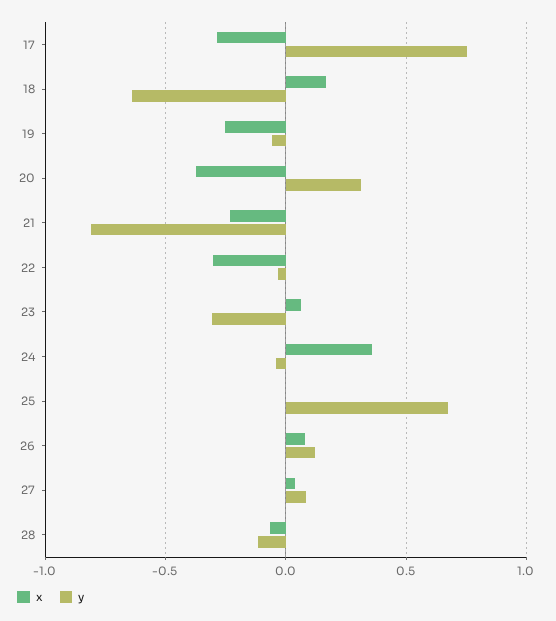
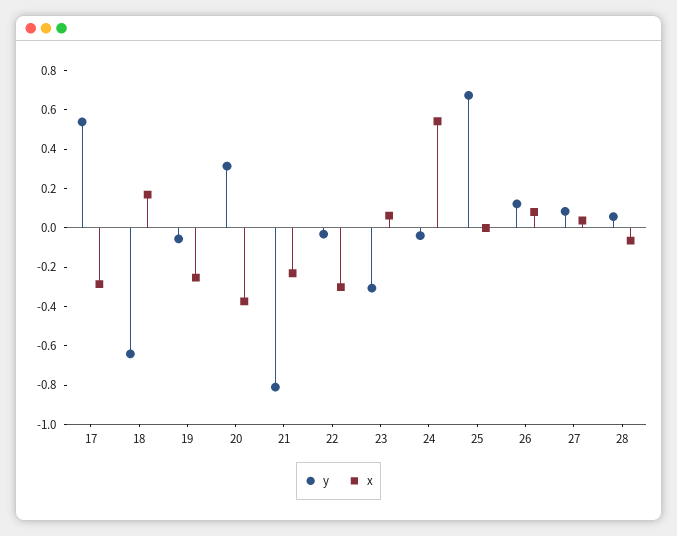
  {
    "x": {
      "17": -0.3,
      "18": 0.15,
      "19": -0.25,
      "20": -0.35,
      "21": -0.25,
      "22": -0.3,
      "23": 0.05,
-     "24": 0.35,
+     "24": 0.55,
      "25": 0,
      "26": 0.1,
      "27": 0.05,
      "28": -0.05
    },
    "y": {
-     "17": 0.75,
+     "17": 0.55,
      "18": -0.65,
      "19": -0.05,
      "20": 0.3,
      "21": -0.8,
      "22": -0.05,
      "23": -0.3,
      "24": -0.05,
      "25": 0.65,
      "26": 0.1,
      "27": 0.1,
-     "28": -0.1
+     "28": 0.05
    }
  }

